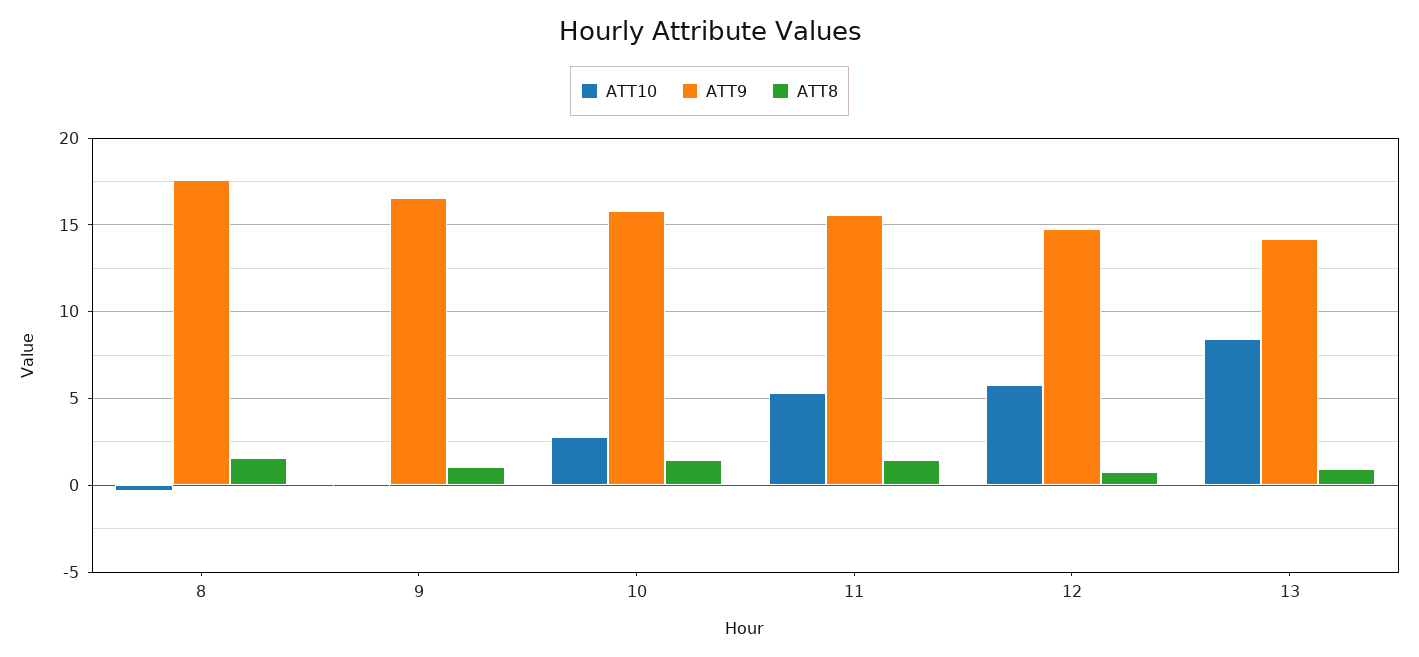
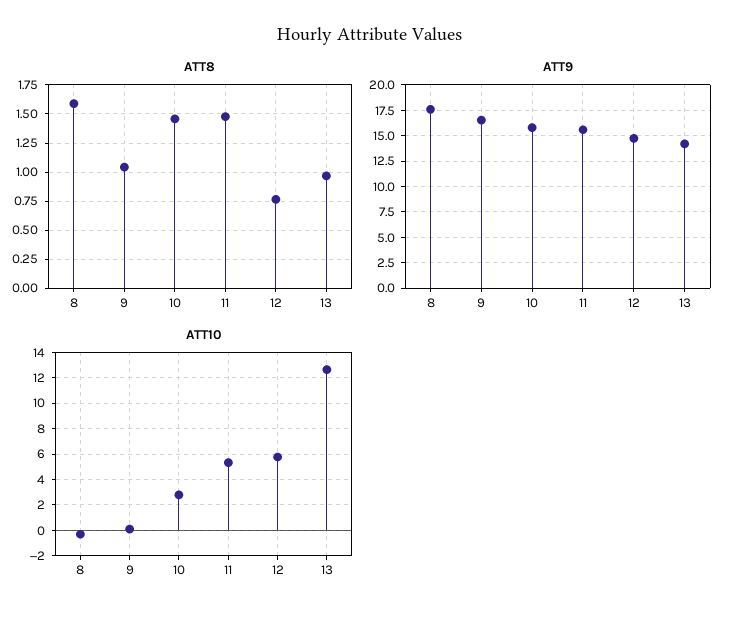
  {
    "ATT10": {
      "8": -0.5,
      "9": 0,
      "10": 3,
      "11": 5.5,
      "12": 6,
-     "13": 8.5
+     "13": 12.5
    },
    "ATT9": {
      "8": 17.5,
      "9": 16.5,
      "10": 16,
      "11": 15.5,
      "12": 15,
      "13": 14
    },
    "ATT8": {
      "8": 1.5,
      "9": 1,
      "10": 1.5,
      "11": 1.5,
      "12": 0.75,
      "13": 1
    }
  }

